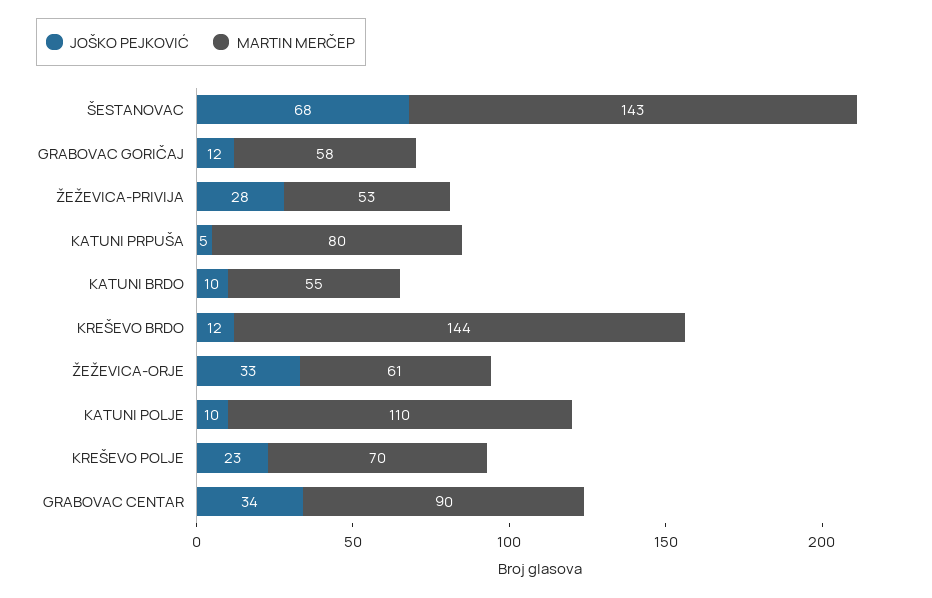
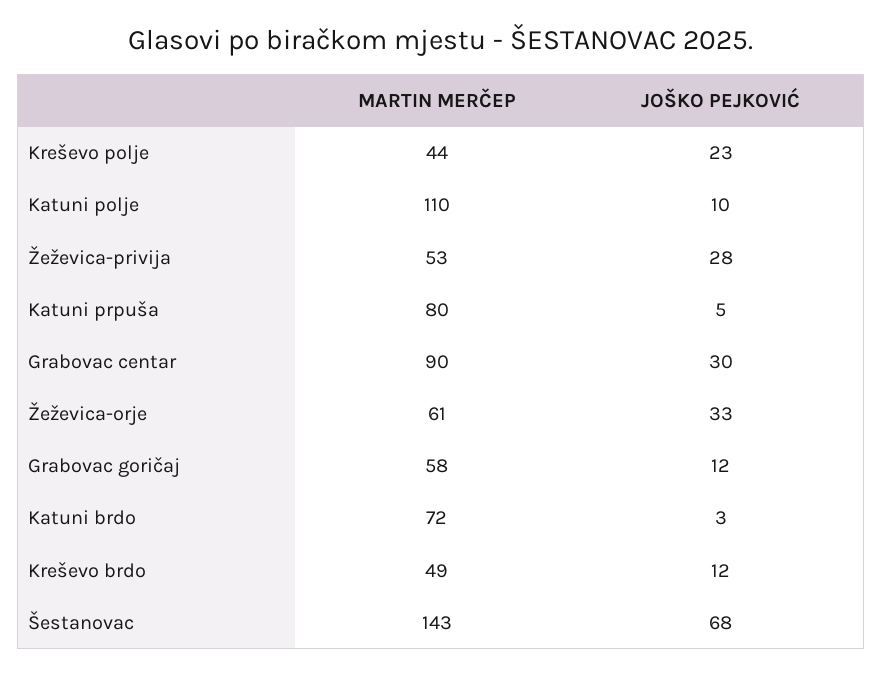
  {
    "JOŠKO PEJKOVIĆ": {
      "ŠESTANOVAC": 68,
      "GRABOVAC GORIČAJ": 12,
      "ŽEŽEVICA-PRIVIJA": 28,
      "KATUNI PRPUŠA": 5,
-     "KATUNI BRDO": 10,
+     "KATUNI BRDO": 3,
      "KREŠEVO BRDO": 12,
      "ŽEŽEVICA-ORJE": 33,
      "KATUNI POLJE": 10,
      "KREŠEVO POLJE": 23,
-     "GRABOVAC CENTAR": 34
+     "GRABOVAC CENTAR": 30
    },
    "MARTIN MERČEP": {
      "ŠESTANOVAC": 143,
      "GRABOVAC GORIČAJ": 58,
      "ŽEŽEVICA-PRIVIJA": 53,
      "KATUNI PRPUŠA": 80,
-     "KATUNI BRDO": 55,
+     "KATUNI BRDO": 72,
-     "KREŠEVO BRDO": 144,
+     "KREŠEVO BRDO": 49,
      "ŽEŽEVICA-ORJE": 61,
      "KATUNI POLJE": 110,
-     "KREŠEVO POLJE": 70,
+     "KREŠEVO POLJE": 44,
      "GRABOVAC CENTAR": 90
    }
  }

